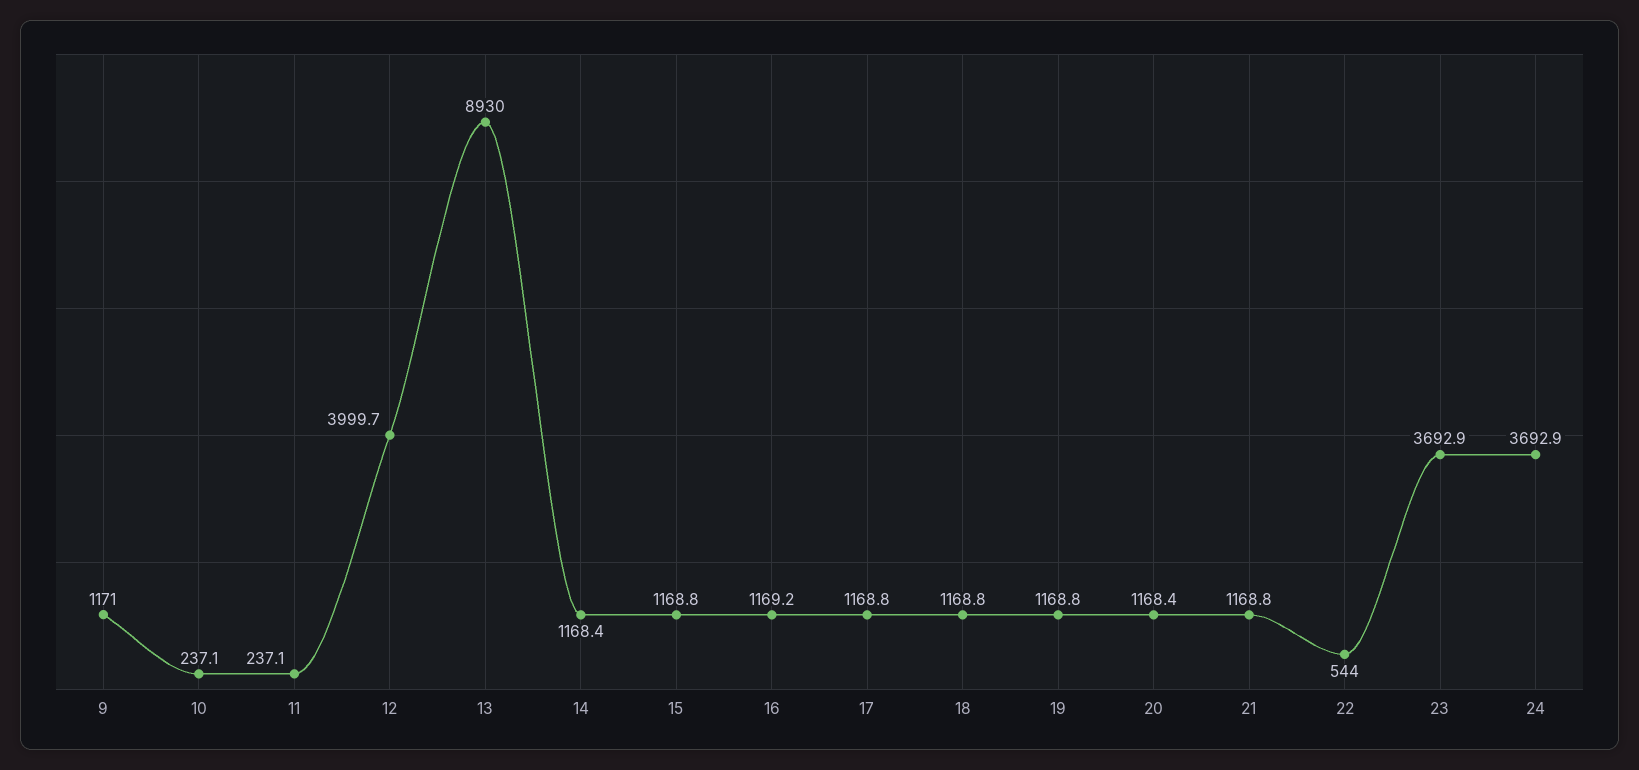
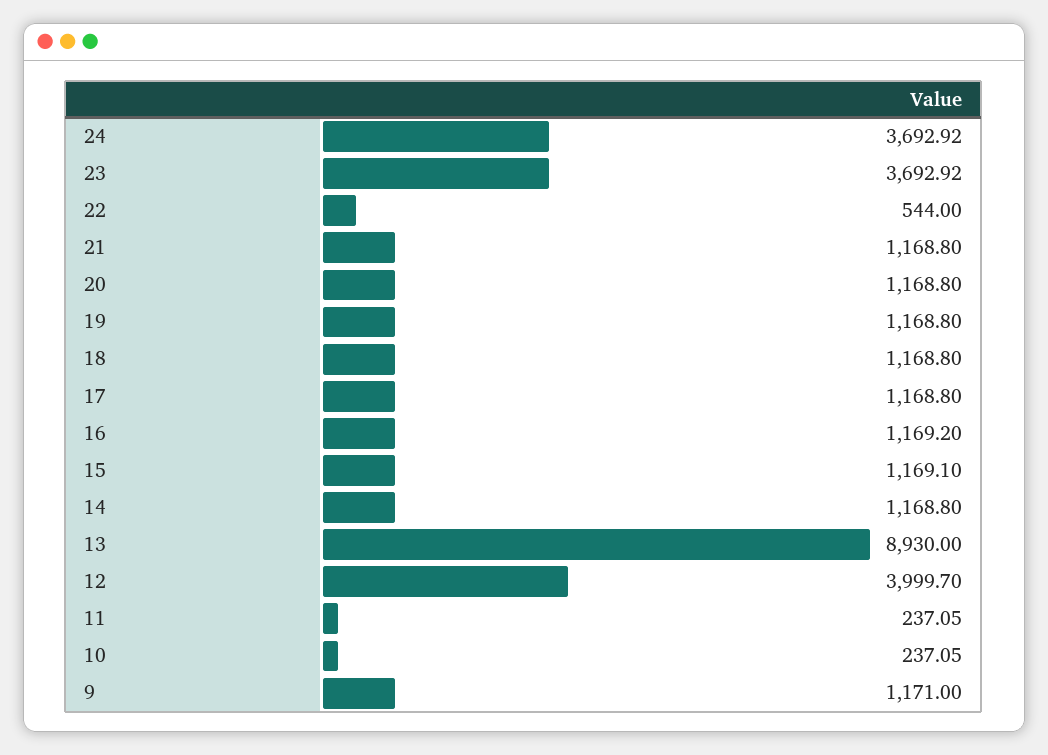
  {
    "9": 1171,
    "10": 237.05,
    "11": 237.05,
    "12": 3999.7,
    "13": 8930,
-   "14": 1168.4,
+   "14": 1168.8,
-   "15": 1168.8,
+   "15": 1169.1,
    "16": 1169.2,
    "17": 1168.8,
    "18": 1168.8,
    "19": 1168.8,
-   "20": 1168.4,
+   "20": 1168.8,
    "21": 1168.8,
    "22": 544,
    "23": 3692.92,
    "24": 3692.92
  }

